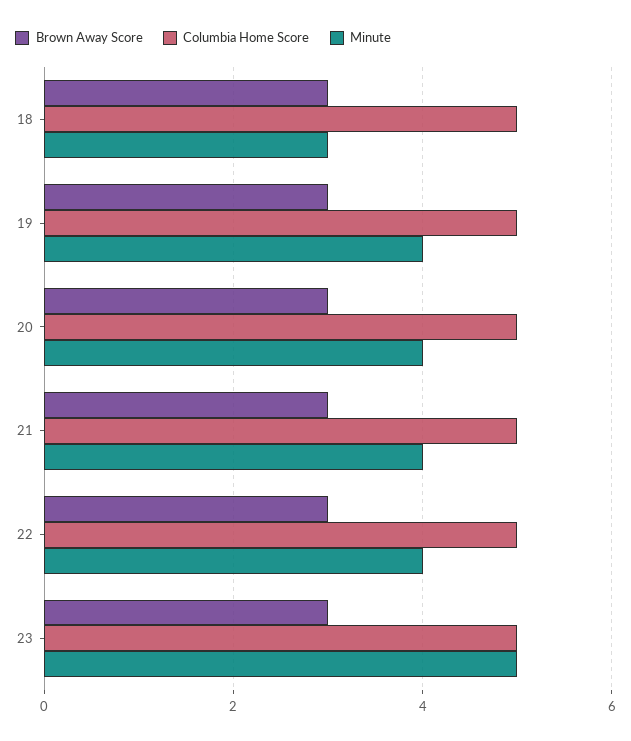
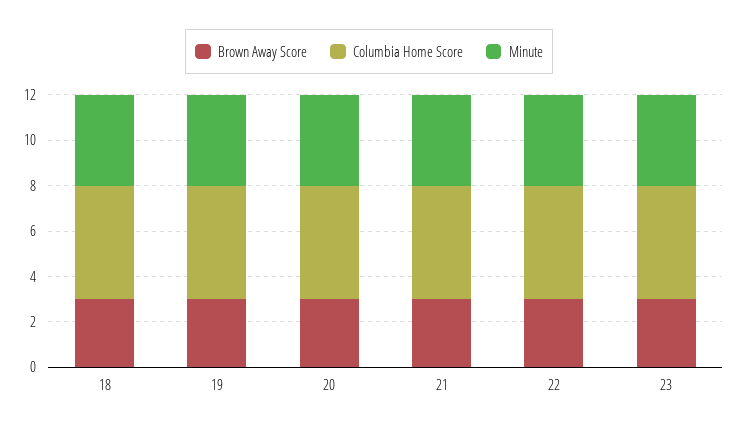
  {
    "Brown Away Score": {
      "18": 3,
      "19": 3,
      "20": 3,
      "21": 3,
      "22": 3,
      "23": 3
    },
    "Columbia Home Score": {
      "18": 5,
      "19": 5,
      "20": 5,
      "21": 5,
      "22": 5,
      "23": 5
    },
    "Minute": {
-     "18": 3,
+     "18": 4,
      "19": 4,
      "20": 4,
      "21": 4,
      "22": 4,
-     "23": 5
+     "23": 4
    }
  }

